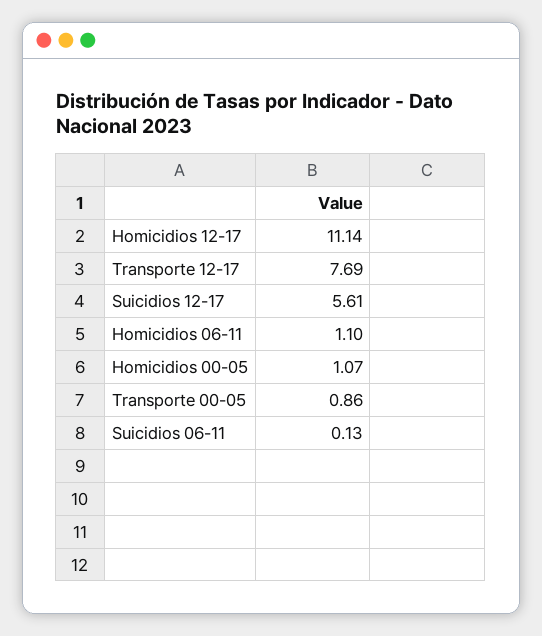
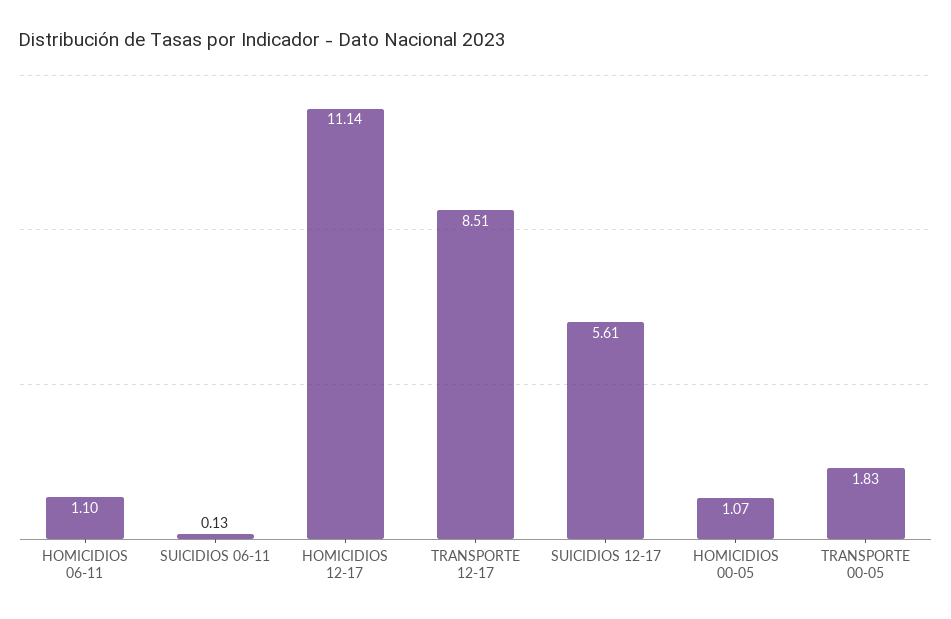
  {
    "Homicidios 12-17": 11.14,
-   "Transporte 12-17": 7.69,
+   "Transporte 12-17": 8.51,
    "Suicidios 12-17": 5.61,
    "Homicidios 06-11": 1.1,
    "Homicidios 00-05": 1.07,
-   "Transporte 00-05": 0.86,
+   "Transporte 00-05": 1.83,
    "Suicidios 06-11": 0.13
  }

